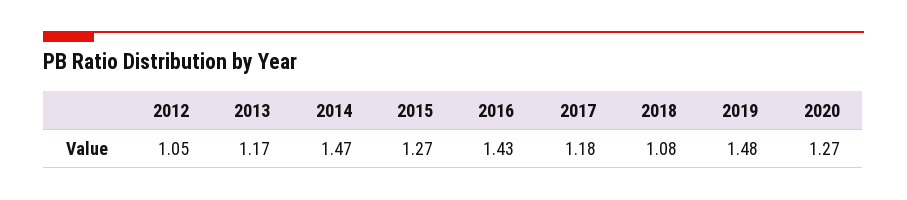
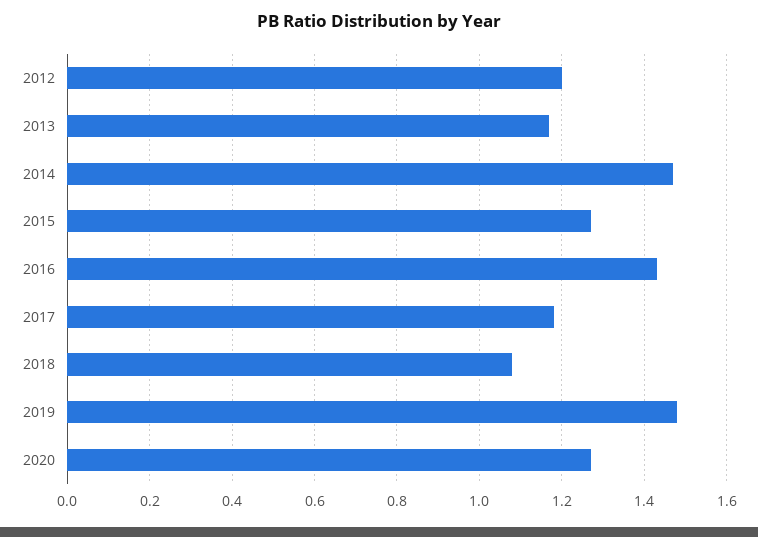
  {
-   "2012": 1.05,
+   "2012": 1.2,
    "2013": 1.17,
    "2014": 1.47,
    "2015": 1.27,
    "2016": 1.43,
    "2017": 1.18,
    "2018": 1.08,
    "2019": 1.48,
    "2020": 1.27
  }

